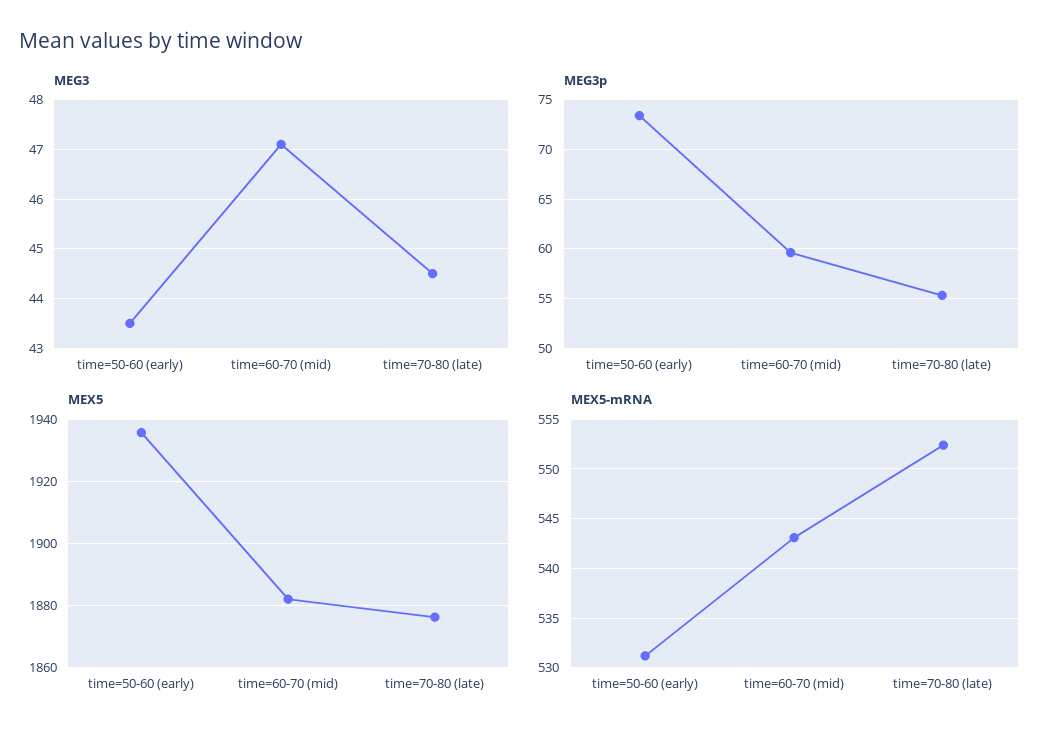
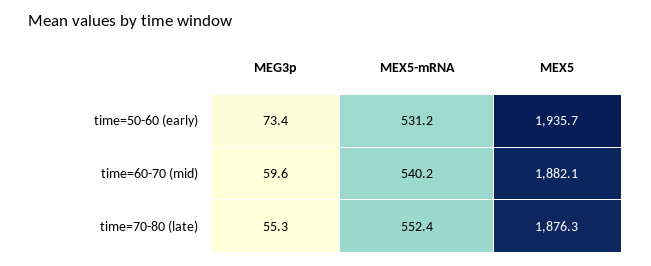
  {
-   "MEG3": {
-     "time=50-60 (early)": 43.5,
-     "time=60-70 (mid)": 47,
-     "time=70-80 (late)": 44.5
-   },
    "MEG3p": {
      "time=50-60 (early)": 73.4,
      "time=60-70 (mid)": 59.6,
      "time=70-80 (late)": 55.3
    },
    "MEX5": {
      "time=50-60 (early)": 1935.7,
      "time=60-70 (mid)": 1882.1,
      "time=70-80 (late)": 1876.3
    },
    "MEX5-mRNA": {
      "time=50-60 (early)": 531.2,
-     "time=60-70 (mid)": 543,
+     "time=60-70 (mid)": 540.2,
      "time=70-80 (late)": 552.4
    }
  }

